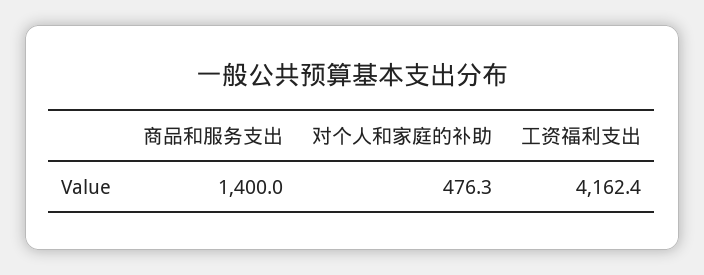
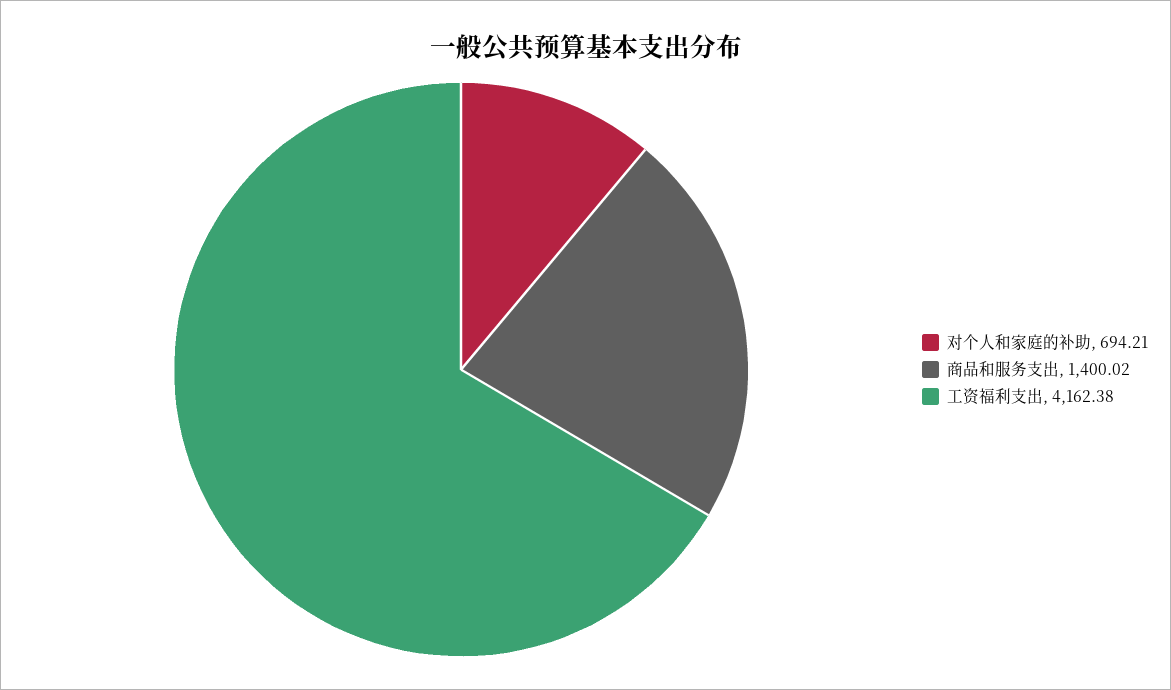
  {
    "商品和服务支出": 1400.02,
-   "对个人和家庭的补助": 476.3,
+   "对个人和家庭的补助": 694.21,
    "工资福利支出": 4162.38
  }

